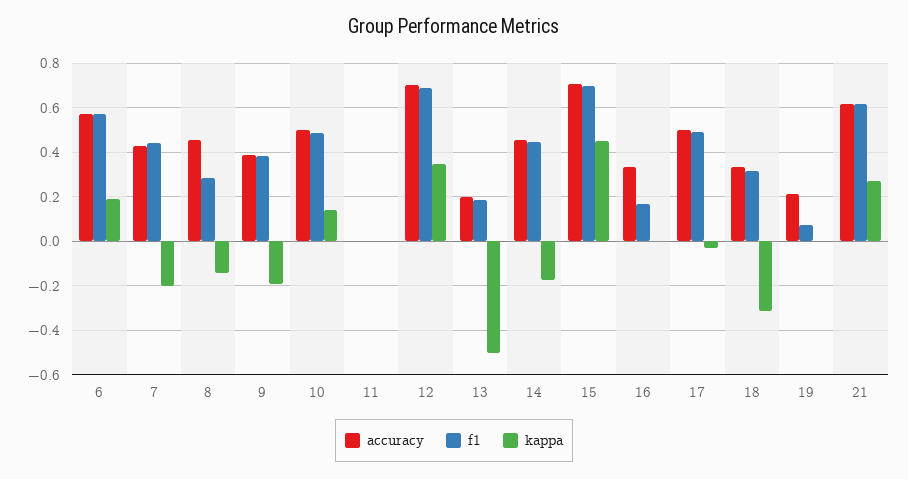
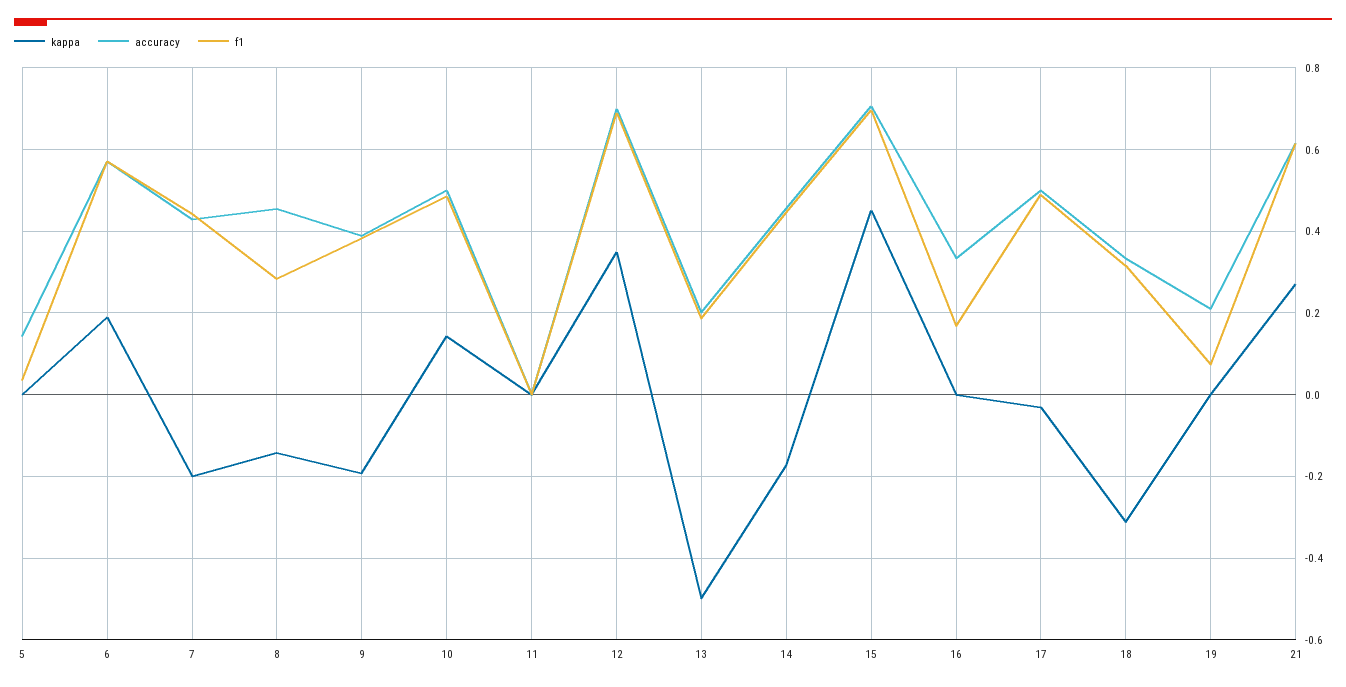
  {
    "accuracy": {
      "6": 0.58,
      "7": 0.42,
      "8": 0.46,
      "9": 0.38,
      "10": 0.5,
      "11": 0,
      "12": 0.7,
      "13": 0.2,
      "14": 0.46,
      "15": 0.7,
      "16": 0.34,
      "17": 0.5,
      "18": 0.34,
      "19": 0.22,
-     "21": 0.62
+     "21": 0.62,
+     "5": 0.14
    },
    "f1": {
      "6": 0.58,
      "7": 0.44,
      "8": 0.28,
      "9": 0.38,
      "10": 0.48,
      "11": 0,
      "12": 0.7,
      "13": 0.18,
      "14": 0.44,
      "15": 0.7,
      "16": 0.16,
      "17": 0.48,
      "18": 0.32,
      "19": 0.08,
-     "21": 0.62
+     "21": 0.62,
+     "5": 0.04
    },
    "kappa": {
      "6": 0.18,
      "7": -0.2,
      "8": -0.14,
      "9": -0.2,
      "10": 0.14,
      "11": 0,
      "12": 0.34,
      "13": -0.5,
      "14": -0.18,
      "15": 0.46,
      "16": 0,
      "17": -0.04,
      "18": -0.32,
      "19": 0,
-     "21": 0.26
+     "21": 0.26,
+     "5": 0
    }
  }

